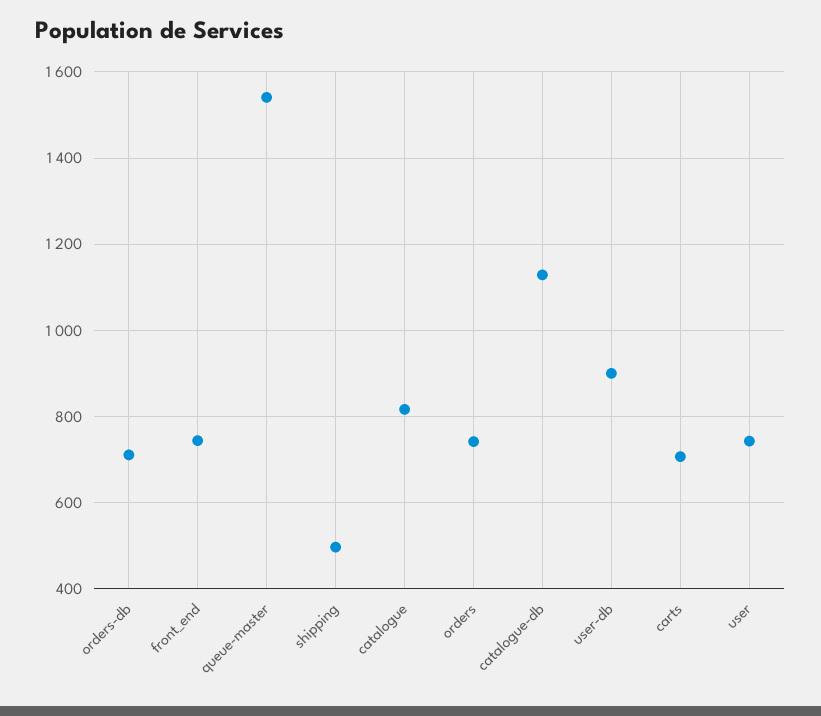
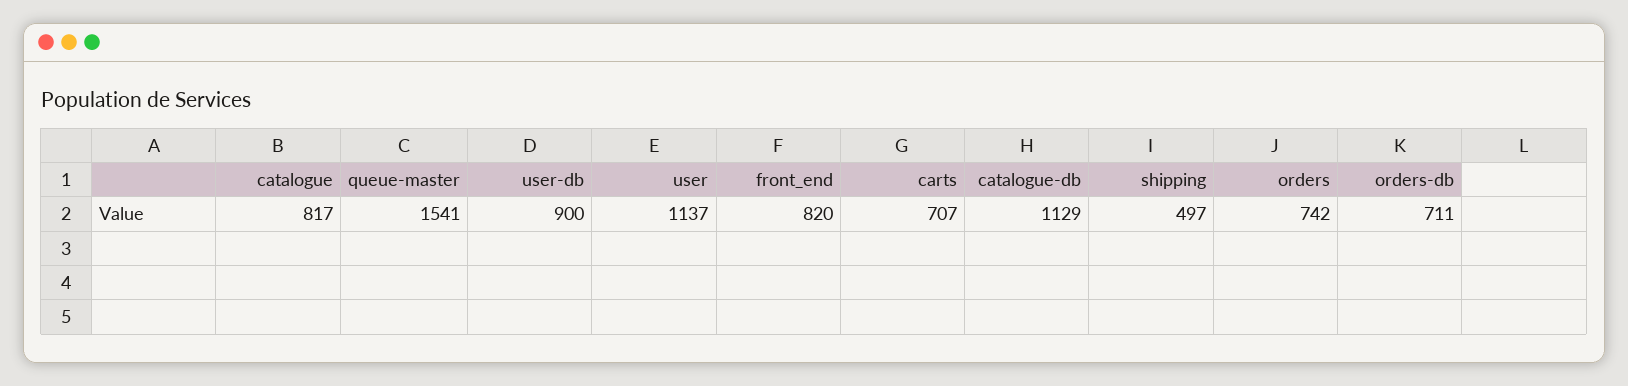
  {
    "orders-db": 711,
-   "front_end": 740,
+   "front_end": 820,
    "queue-master": 1541,
    "shipping": 497,
    "catalogue": 817,
    "orders": 742,
    "catalogue-db": 1129,
    "user-db": 900,
    "carts": 707,
-   "user": 740
+   "user": 1137
  }

